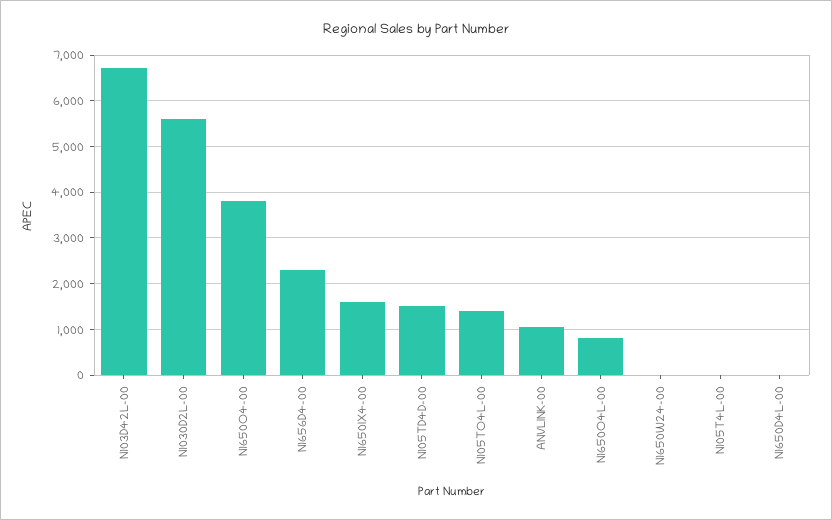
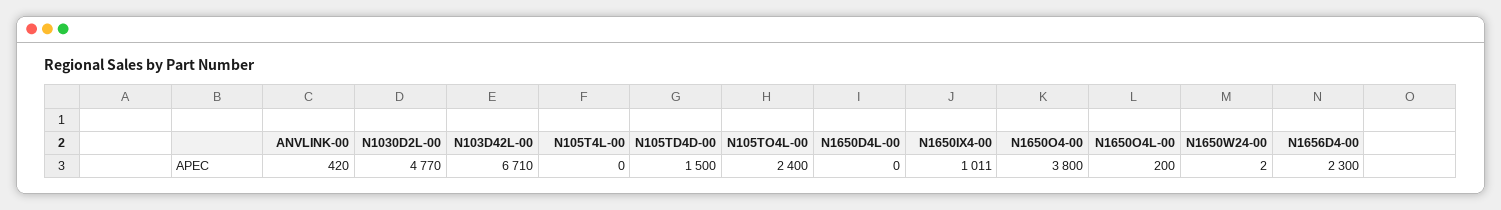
  {
    "N103D42L-00": 6710,
-   "N1030D2L-00": 5600,
+   "N1030D2L-00": 4770,
    "N1650O4-00": 3800,
    "N1656D4-00": 2300,
-   "N1650IX4-00": 1600,
+   "N1650IX4-00": 1011,
    "N105TD4D-00": 1500,
-   "N105TO4L-00": 1400,
+   "N105TO4L-00": 2400,
-   "ANVLINK-00": 1000,
+   "ANVLINK-00": 420,
-   "N1650O4L-00": 800,
+   "N1650O4L-00": 200,
    "N1650W24-00": 2,
    "N105T4L-00": 0,
    "N1650D4L-00": 0
  }

